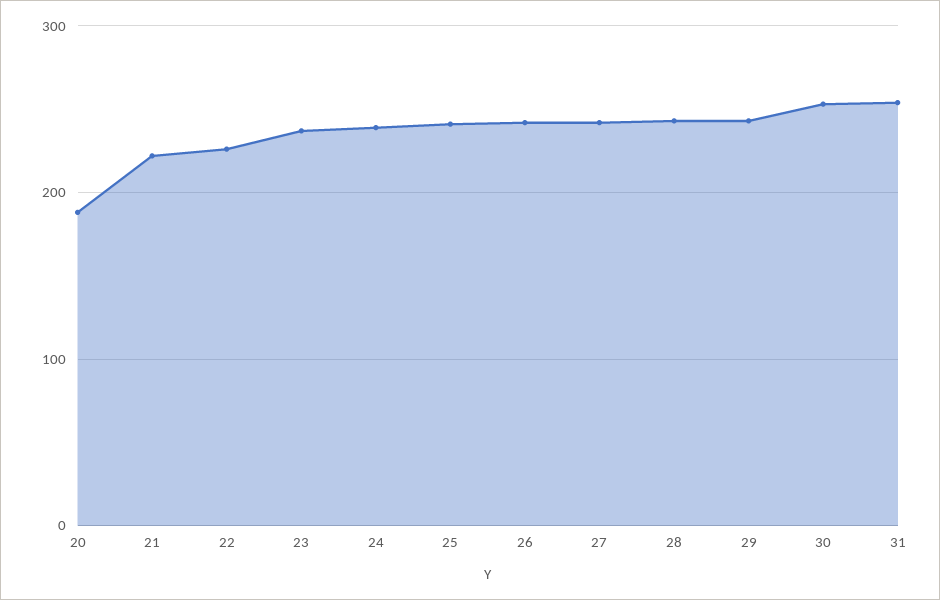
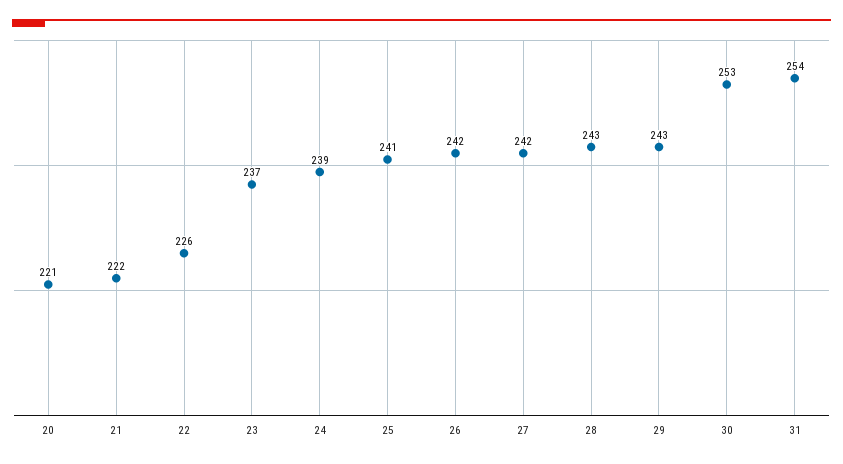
  {
-   "20": 190,
+   "20": 221,
    "21": 222,
    "22": 226,
    "23": 237,
    "24": 239,
    "25": 241,
    "26": 242,
    "27": 242,
    "28": 243,
    "29": 243,
    "30": 253,
    "31": 254
  }

